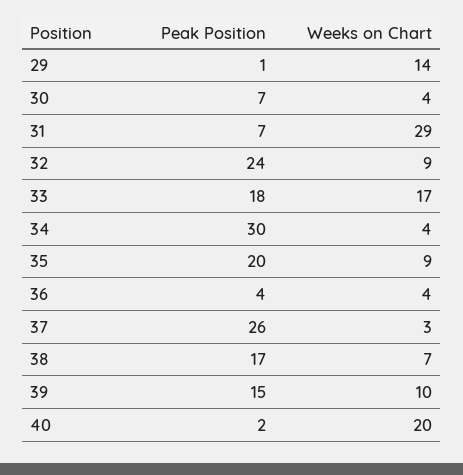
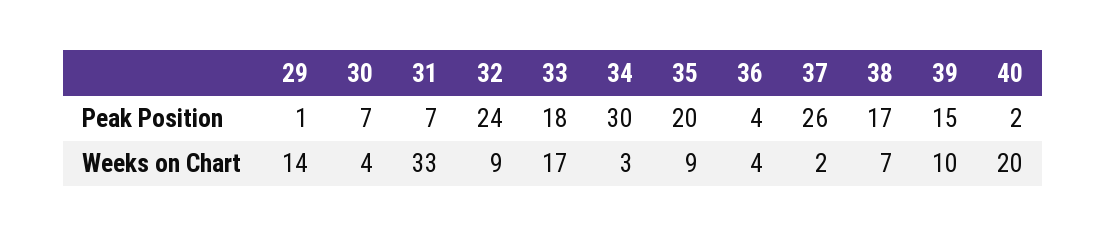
  {
    "Peak Position": {
      "29": 1,
      "30": 7,
      "31": 7,
      "32": 24,
      "33": 18,
      "34": 30,
      "35": 20,
      "36": 4,
      "37": 26,
      "38": 17,
      "39": 15,
      "40": 2
    },
    "Weeks on Chart": {
      "29": 14,
      "30": 4,
-     "31": 29,
+     "31": 33,
      "32": 9,
      "33": 17,
-     "34": 4,
+     "34": 3,
      "35": 9,
      "36": 4,
-     "37": 3,
+     "37": 2,
      "38": 7,
      "39": 10,
      "40": 20
    }
  }

